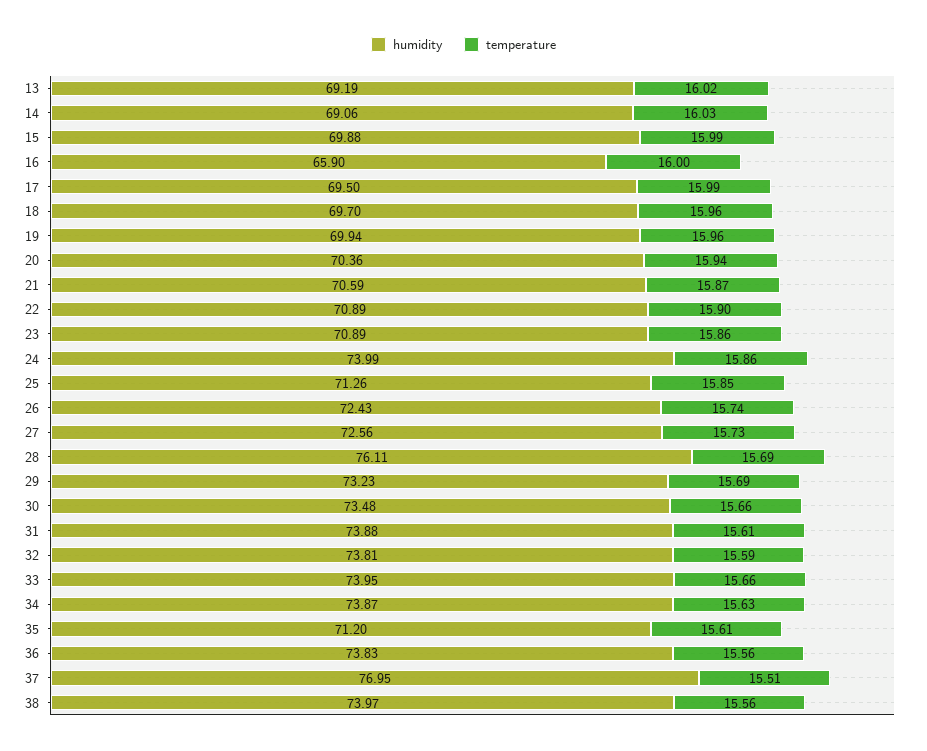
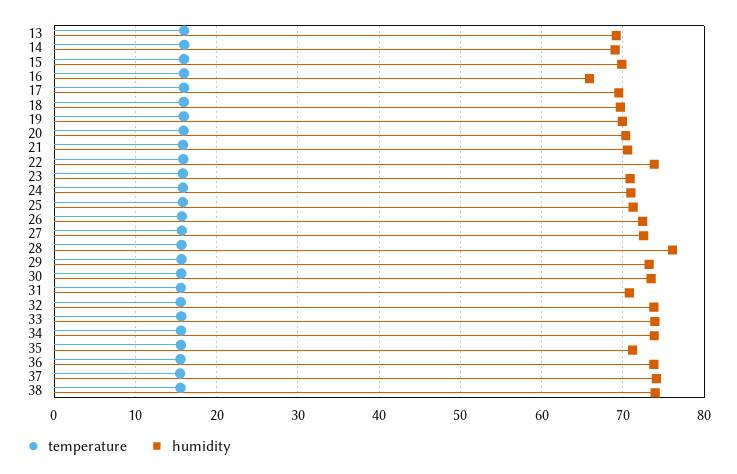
  {
    "humidity": {
      "13": 69.19,
      "14": 69.06,
      "15": 69.88,
      "16": 65.9,
      "17": 69.5,
      "18": 69.7,
      "19": 69.94,
      "20": 70.36,
      "21": 70.59,
-     "22": 70.89,
+     "22": 74,
      "23": 70.89,
-     "24": 73.99,
+     "24": 71,
      "25": 71.26,
      "26": 72.43,
      "27": 72.56,
      "28": 76.11,
      "29": 73.23,
      "30": 73.48,
-     "31": 73.88,
+     "31": 71,
      "32": 73.81,
      "33": 73.95,
      "34": 73.87,
      "35": 71.2,
      "36": 73.83,
-     "37": 76.95,
+     "37": 74,
      "38": 73.97
    },
    "temperature": {
      "13": 16.02,
      "14": 16.03,
      "15": 15.99,
      "16": 16,
      "17": 15.99,
      "18": 15.96,
      "19": 15.96,
      "20": 15.94,
      "21": 15.87,
      "22": 15.9,
      "23": 15.86,
      "24": 15.86,
      "25": 15.85,
      "26": 15.74,
      "27": 15.73,
      "28": 15.69,
      "29": 15.69,
      "30": 15.66,
      "31": 15.61,
      "32": 15.59,
      "33": 15.66,
      "34": 15.63,
      "35": 15.61,
      "36": 15.56,
      "37": 15.51,
      "38": 15.56
    }
  }

